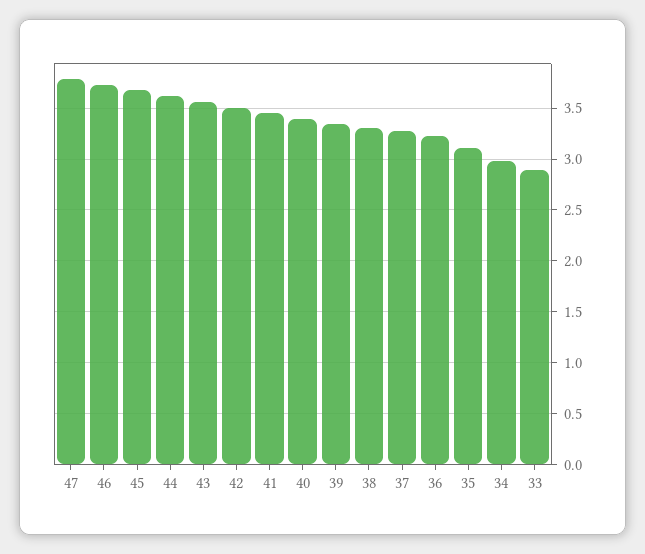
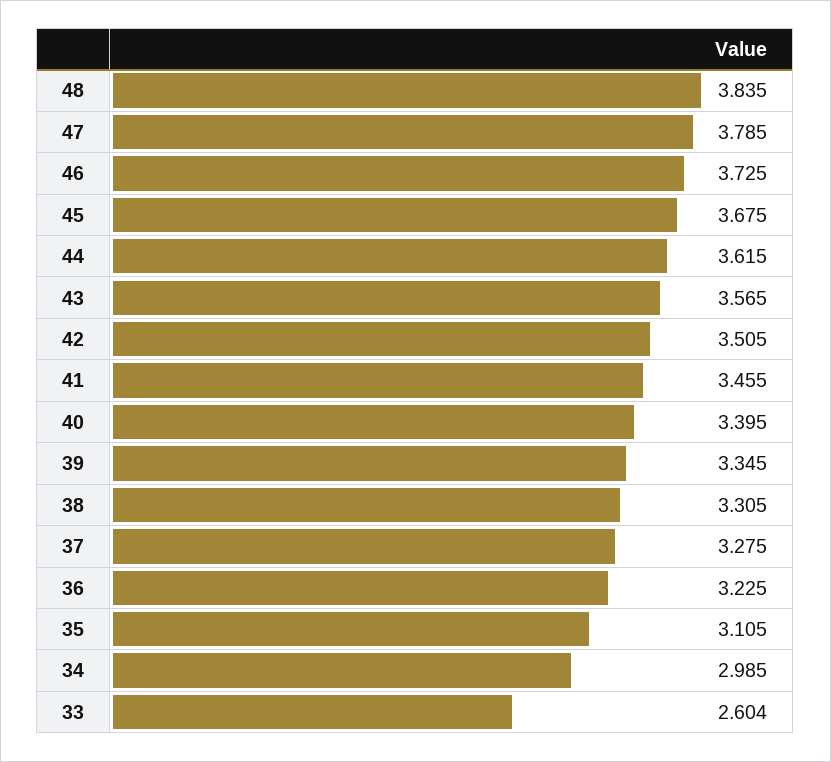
  {
    "47": 3.785,
    "46": 3.725,
    "45": 3.675,
    "44": 3.615,
    "43": 3.565,
    "42": 3.505,
    "41": 3.455,
    "40": 3.395,
    "39": 3.345,
    "38": 3.305,
    "37": 3.275,
    "36": 3.225,
    "35": 3.105,
    "34": 2.985,
-   "33": 2.9
+   "33": 2.604,
+   "48": 3.835
  }

